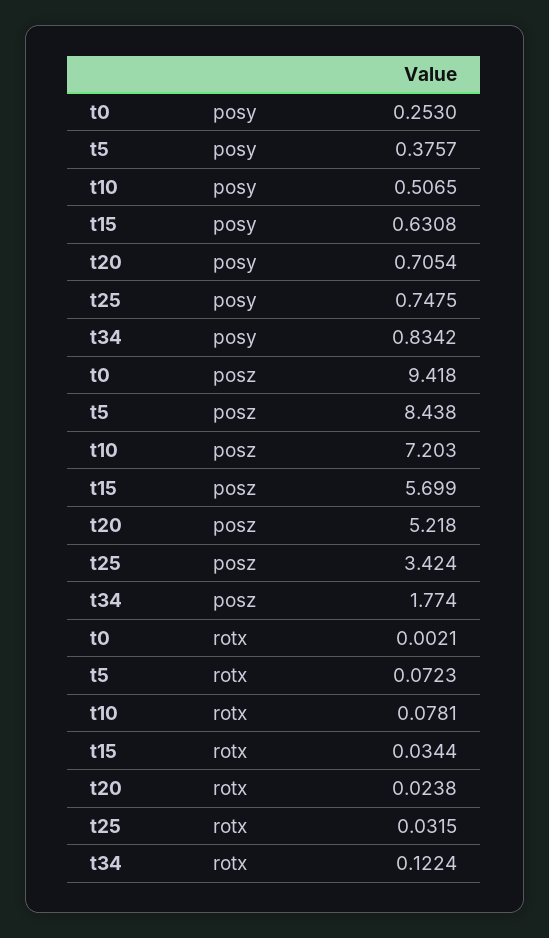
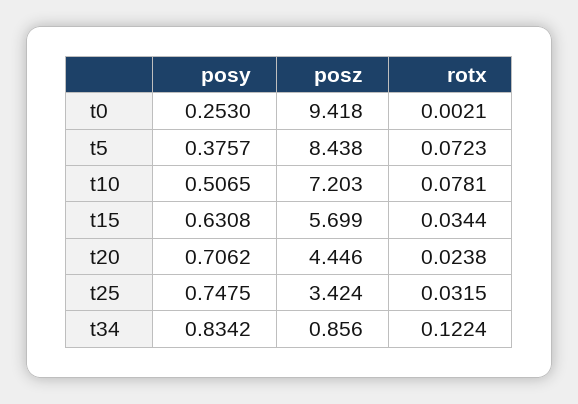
  {
    "t0": {
      "posy": 0.253,
      "posz": 9.418,
      "rotx": 0.0021
    },
    "t5": {
      "posy": 0.3757,
      "posz": 8.438,
      "rotx": 0.0723
    },
    "t10": {
      "posy": 0.5065,
      "posz": 7.203,
      "rotx": 0.0781
    },
    "t15": {
      "posy": 0.6308,
      "posz": 5.699,
      "rotx": 0.0344
    },
    "t20": {
-     "posy": 0.7054,
+     "posy": 0.7062,
-     "posz": 5.218,
+     "posz": 4.446,
      "rotx": 0.0238
    },
    "t25": {
      "posy": 0.7475,
      "posz": 3.424,
      "rotx": 0.0315
    },
    "t34": {
      "posy": 0.8342,
-     "posz": 1.774,
+     "posz": 0.856,
      "rotx": 0.1224
    }
  }

